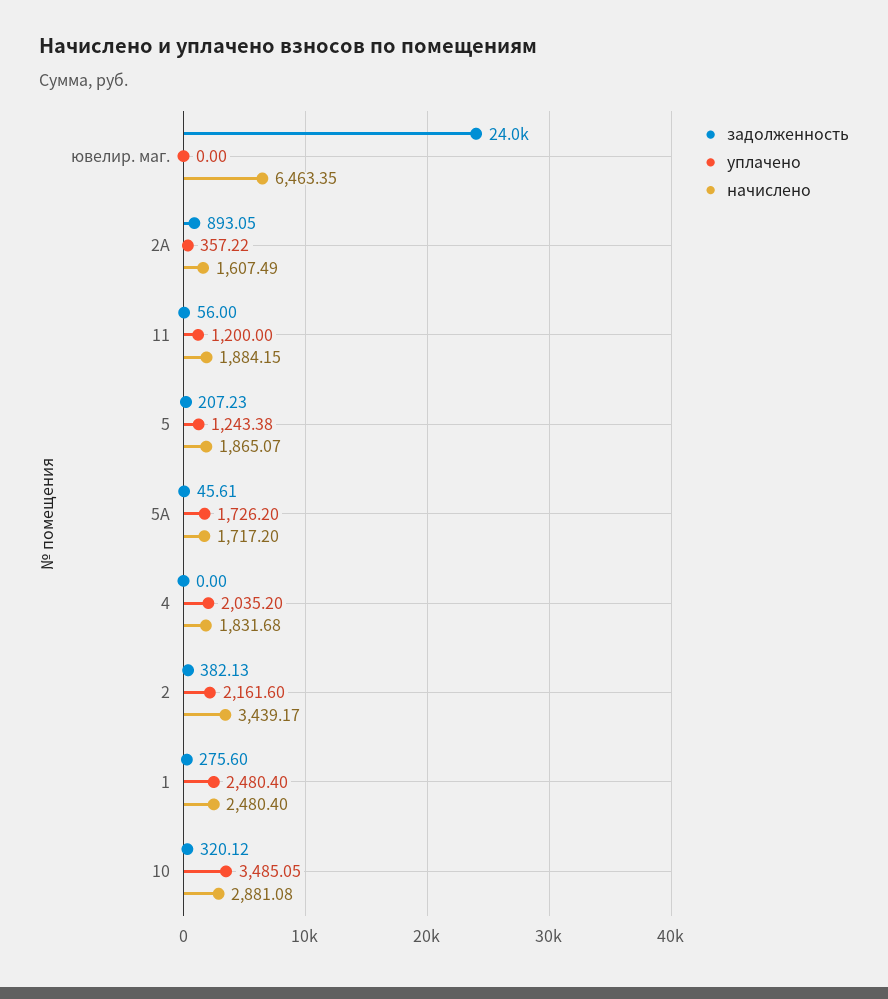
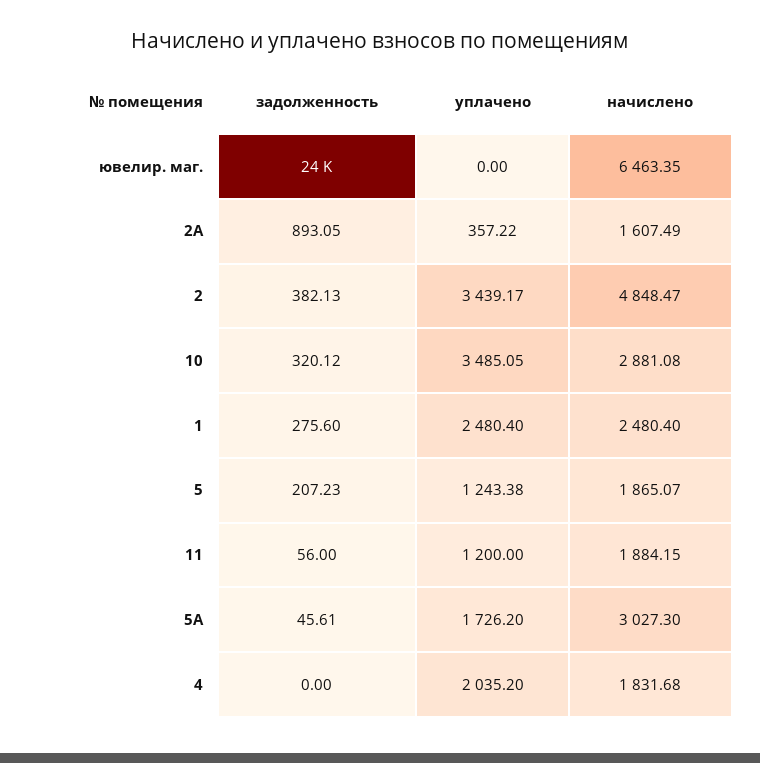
  {
    "задолженность": {
      "ювелир. маг.": 24000,
      "2А": 893.05,
      "11": 56,
      "5": 207.23,
      "5А": 45.61,
      "4": 0,
      "2": 382.13,
      "1": 275.6,
      "10": 320.12
    },
    "уплачено": {
      "ювелир. маг.": 0,
      "2А": 357.22,
      "11": 1200,
      "5": 1243.38,
      "5А": 1726.2,
      "4": 2035.2,
-     "2": 2161.6,
+     "2": 3439.17,
      "1": 2480.4,
      "10": 3485.05
    },
    "начислено": {
      "ювелир. маг.": 6463.35,
      "2А": 1607.49,
      "11": 1884.15,
      "5": 1865.07,
-     "5А": 1717.2,
+     "5А": 3027.3,
      "4": 1831.68,
-     "2": 3439.17,
+     "2": 4848.47,
      "1": 2480.4,
      "10": 2881.08
    }
  }

